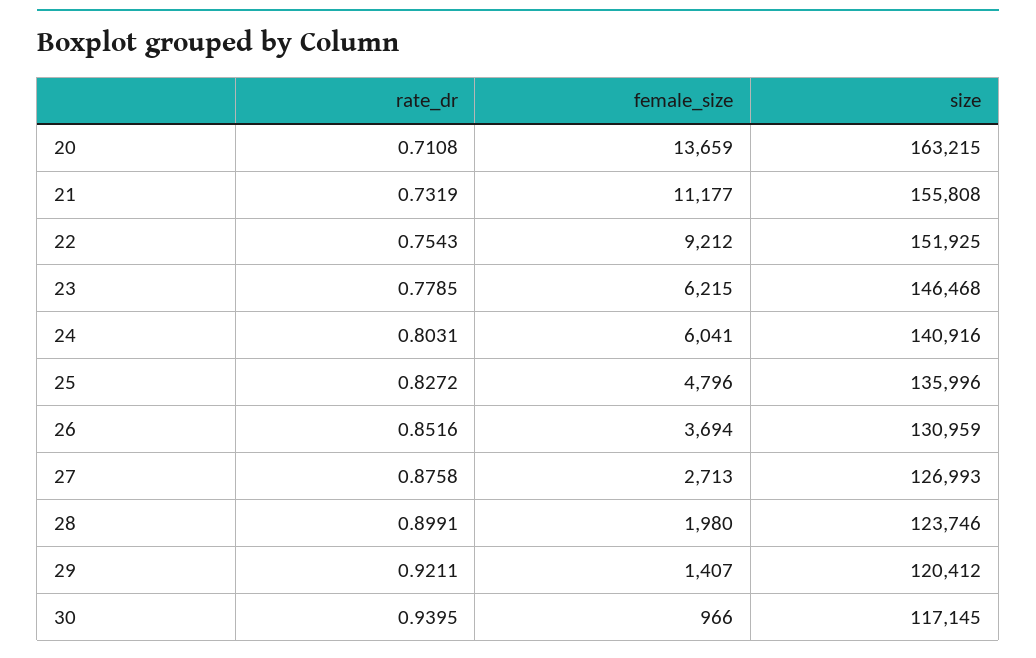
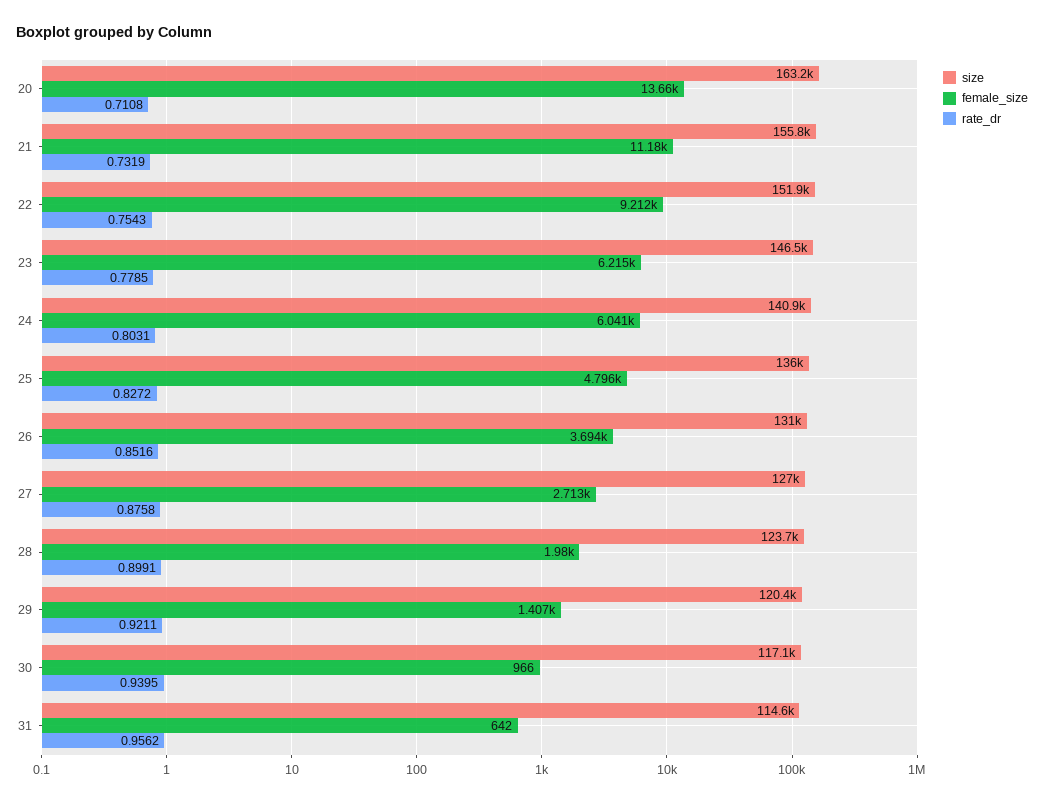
  {
    "rate_dr": {
      "20": 0.7108,
      "21": 0.7319,
      "22": 0.7543,
      "23": 0.7785,
      "24": 0.8031,
      "25": 0.8272,
      "26": 0.8516,
      "27": 0.8758,
      "28": 0.8991,
      "29": 0.9211,
-     "30": 0.9395
+     "30": 0.9395,
+     "31": 0.9562
    },
    "female_size": {
      "20": 13659,
      "21": 11177,
      "22": 9212,
      "23": 6215,
      "24": 6041,
      "25": 4796,
      "26": 3694,
      "27": 2713,
      "28": 1980,
      "29": 1407,
-     "30": 966
+     "30": 966,
+     "31": 642
    },
    "size": {
      "20": 163215,
      "21": 155808,
      "22": 151925,
      "23": 146468,
      "24": 140916,
      "25": 135996,
      "26": 130959,
      "27": 126993,
      "28": 123746,
      "29": 120412,
-     "30": 117145
+     "30": 117145,
+     "31": 114600
    }
  }

